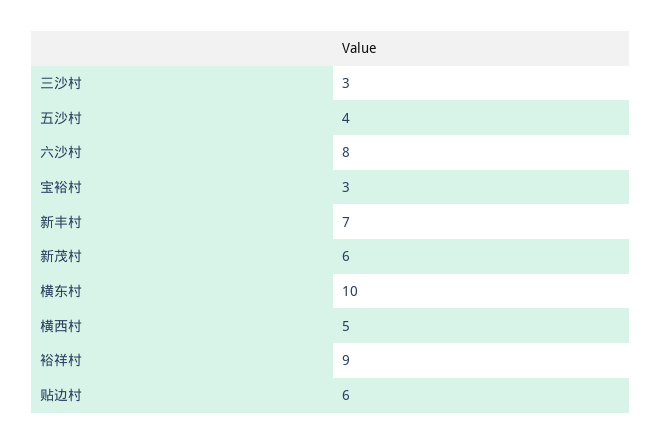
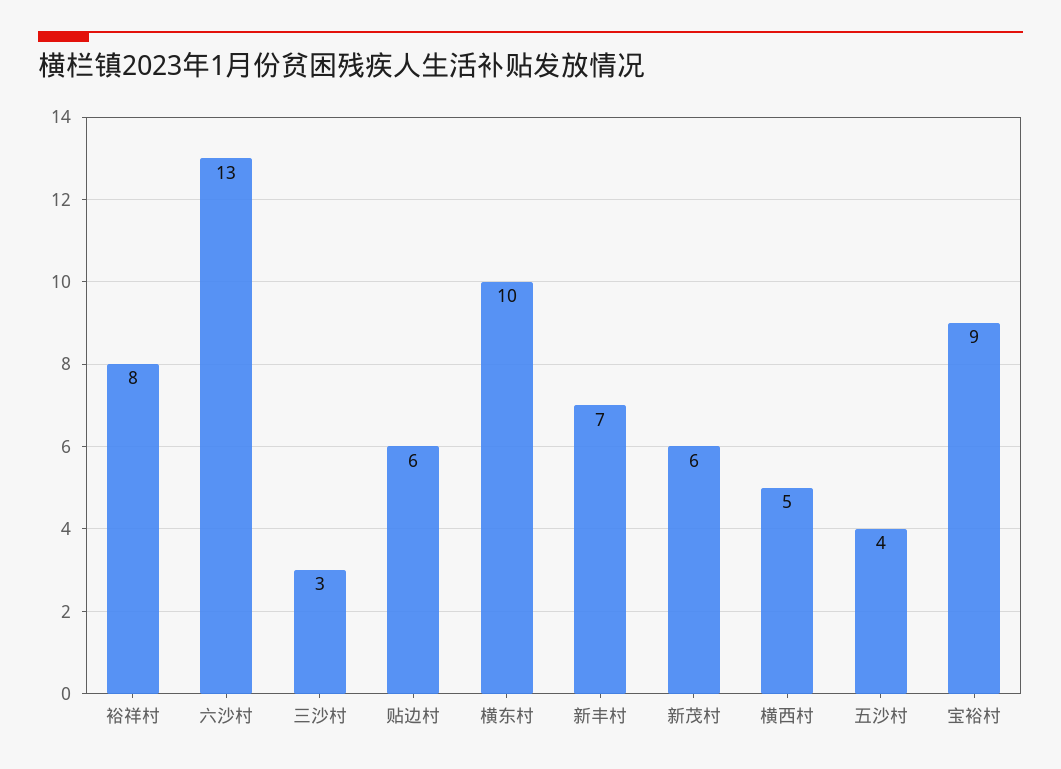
  {
    "三沙村": 3,
    "五沙村": 4,
-   "六沙村": 8,
+   "六沙村": 13,
-   "宝裕村": 3,
+   "宝裕村": 9,
    "新丰村": 7,
    "新茂村": 6,
    "横东村": 10,
    "横西村": 5,
-   "裕祥村": 9,
+   "裕祥村": 8,
    "贴边村": 6
  }

